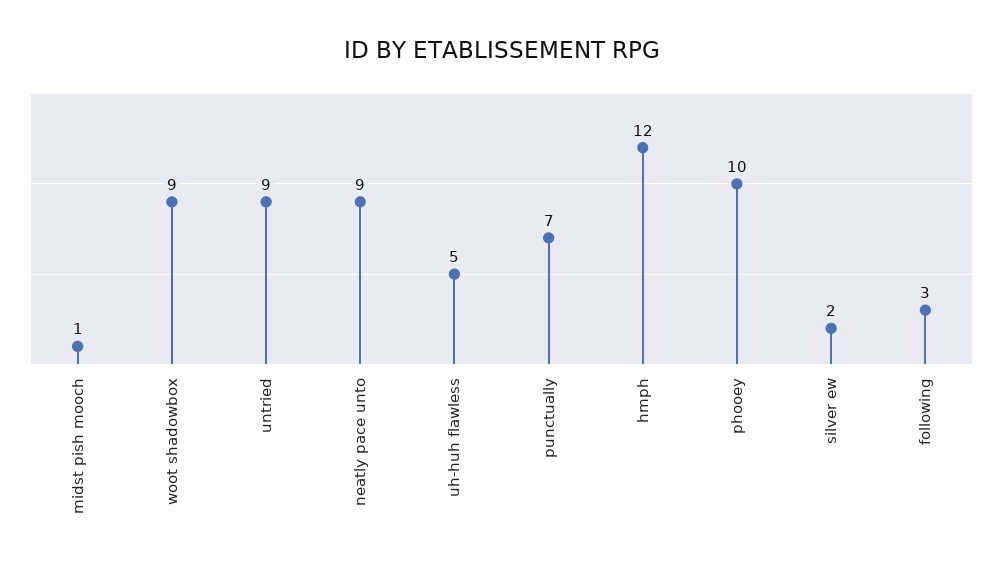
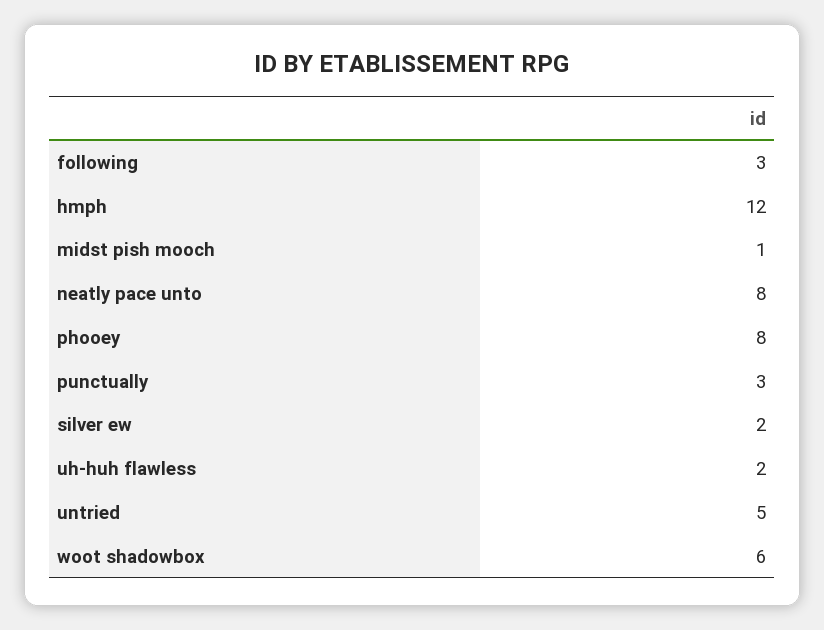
  {
    "midst pish mooch": 1,
-   "woot shadowbox": 9,
+   "woot shadowbox": 6,
-   "untried": 9,
+   "untried": 5,
-   "neatly pace unto": 9,
+   "neatly pace unto": 8,
-   "uh-huh flawless": 5,
+   "uh-huh flawless": 2,
-   "punctually": 7,
+   "punctually": 3,
    "hmph": 12,
-   "phooey": 10,
+   "phooey": 8,
    "silver ew": 2,
    "following": 3
  }

